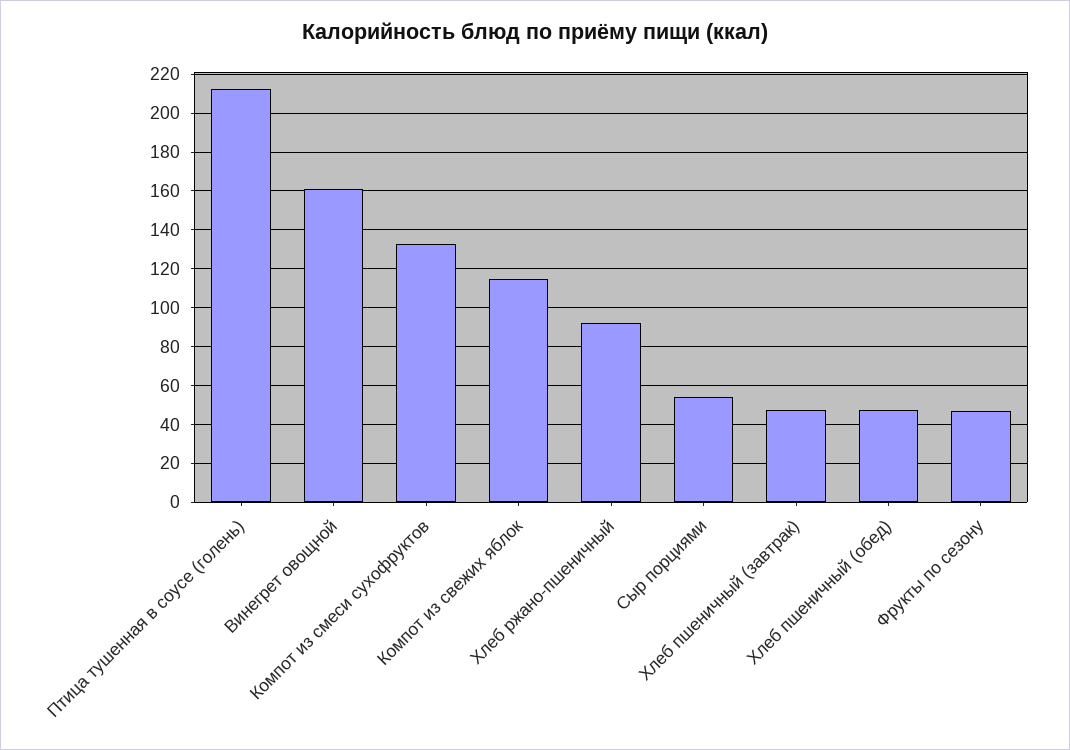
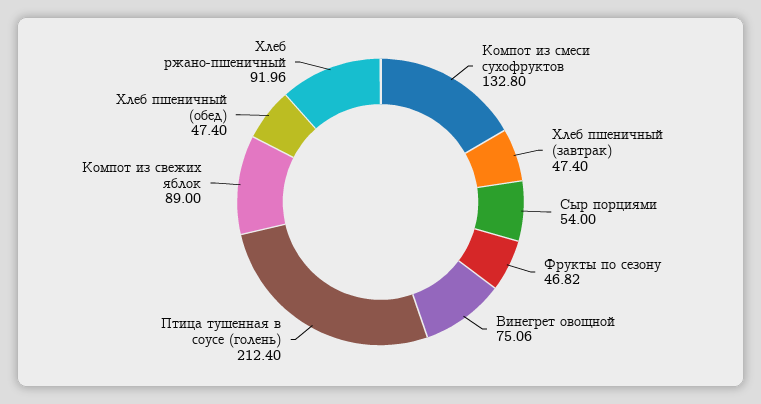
  {
    "Птица тушенная в соусе (голень)": 212.4,
-   "Винегрет овощной": 160,
+   "Винегрет овощной": 75.06,
    "Компот из смеси сухофруктов": 132.8,
-   "Компот из свежих яблок": 115,
+   "Компот из свежих яблок": 89,
    "Хлеб ржано-пшеничный": 91.96,
    "Сыр порциями": 54,
    "Хлеб пшеничный (завтрак)": 47.4,
    "Хлеб пшеничный (обед)": 47.4,
    "Фрукты по сезону": 46.82
  }

